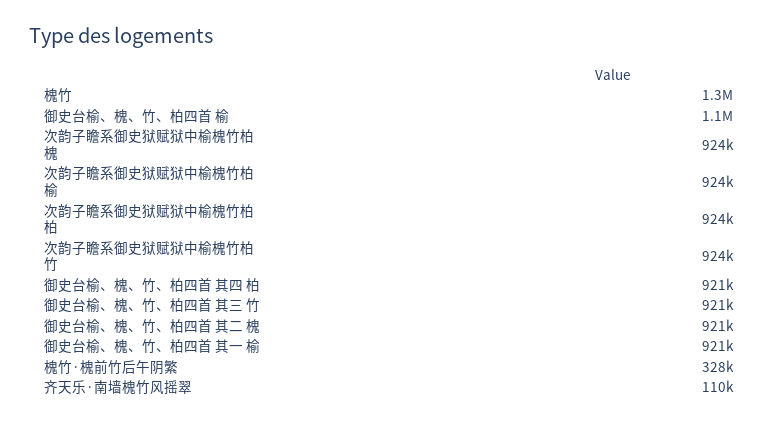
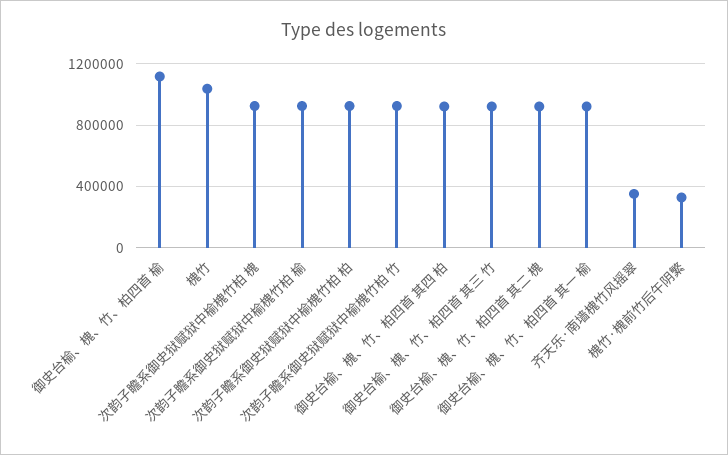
  {
-   "槐竹": 1300000,
+   "槐竹": 1050000,
    "御史台榆、槐、竹、柏四首 榆": 1100000,
    "次韵子瞻系御史狱赋狱中榆槐竹柏 槐": 924000,
    "次韵子瞻系御史狱赋狱中榆槐竹柏 榆": 924000,
    "次韵子瞻系御史狱赋狱中榆槐竹柏 柏": 924000,
    "次韵子瞻系御史狱赋狱中榆槐竹柏 竹": 924000,
    "御史台榆、槐、竹、柏四首 其四 柏": 921000,
    "御史台榆、槐、竹、柏四首 其三 竹": 921000,
    "御史台榆、槐、竹、柏四首 其二 槐": 921000,
    "御史台榆、槐、竹、柏四首 其一 榆": 921000,
    "槐竹·槐前竹后午阴繁": 328000,
-   "齐天乐·南墙槐竹风摇翠": 110000
+   "齐天乐·南墙槐竹风摇翠": 350000
  }

